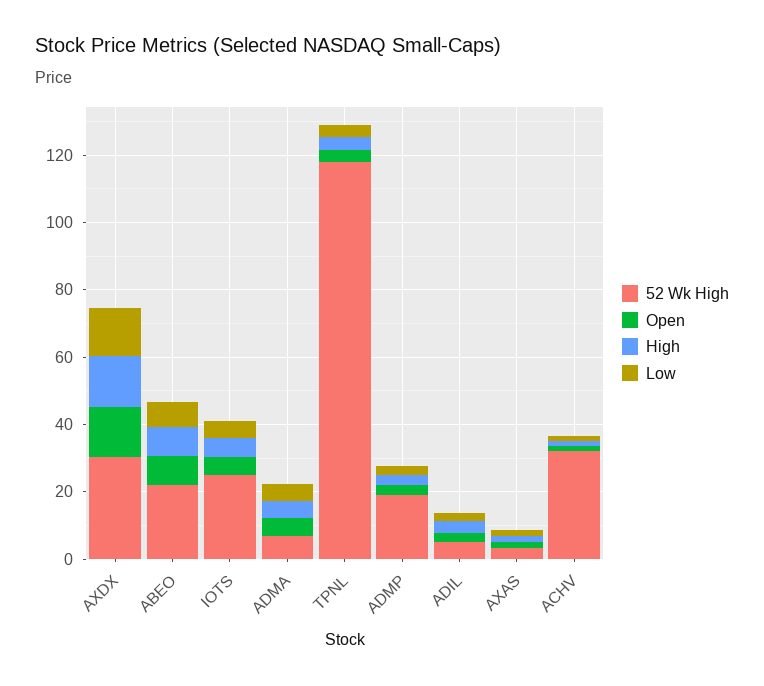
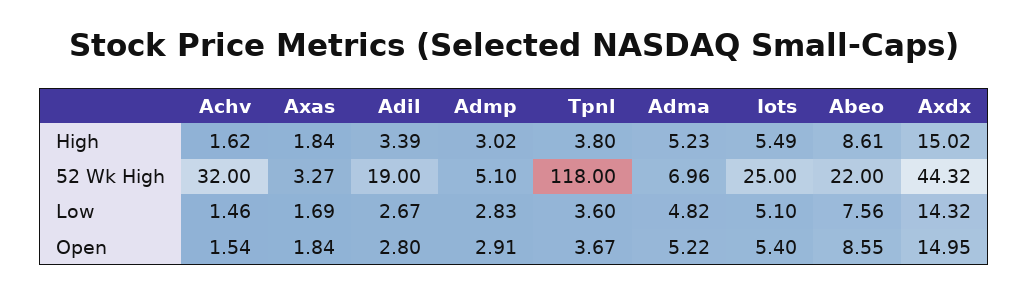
  {
    "52 Wk High": {
-     "AXDX": 30,
+     "AXDX": 44.32,
      "ABEO": 22,
      "IOTS": 25,
      "ADMA": 6.96,
      "TPNL": 118,
-     "ADMP": 20,
+     "ADMP": 5.1,
-     "ADIL": 5,
+     "ADIL": 19,
      "AXAS": 3.27,
      "ACHV": 32
    },
    "Open": {
      "AXDX": 14.95,
      "ABEO": 8.55,
      "IOTS": 5.4,
      "ADMA": 5.22,
      "TPNL": 3.67,
      "ADMP": 2.91,
      "ADIL": 2.8,
      "AXAS": 1.84,
      "ACHV": 1.54
    },
    "High": {
      "AXDX": 15.02,
      "ABEO": 8.61,
      "IOTS": 5.49,
      "ADMA": 5.23,
      "TPNL": 3.8,
      "ADMP": 3.02,
      "ADIL": 3.39,
      "AXAS": 1.84,
      "ACHV": 1.62
    },
    "Low": {
      "AXDX": 14.32,
      "ABEO": 7.56,
      "IOTS": 5.1,
      "ADMA": 4.82,
      "TPNL": 3.6,
      "ADMP": 2.83,
      "ADIL": 2.67,
      "AXAS": 1.69,
      "ACHV": 1.46
    }
  }

